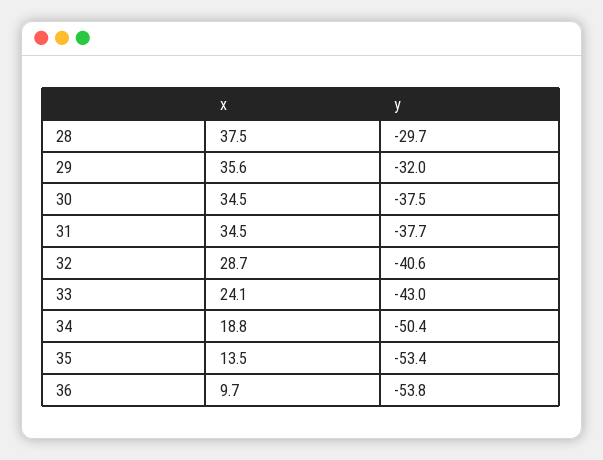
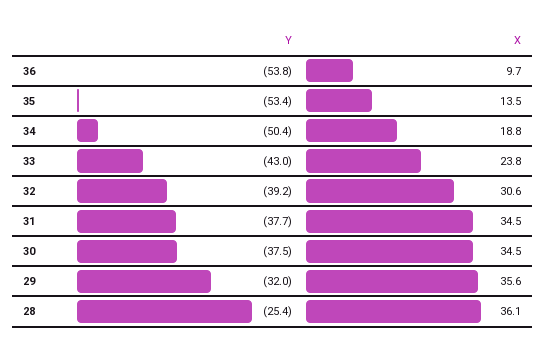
  {
    "x": {
-     "28": 37.5,
+     "28": 36.1,
      "29": 35.6,
      "30": 34.5,
      "31": 34.5,
-     "32": 28.7,
+     "32": 30.6,
-     "33": 24.1,
+     "33": 23.8,
      "34": 18.8,
      "35": 13.5,
      "36": 9.7
    },
    "y": {
-     "28": -29.7,
+     "28": -25.4,
      "29": -32,
      "30": -37.5,
      "31": -37.7,
-     "32": -40.6,
+     "32": -39.2,
      "33": -43,
      "34": -50.4,
      "35": -53.4,
      "36": -53.8
    }
  }

